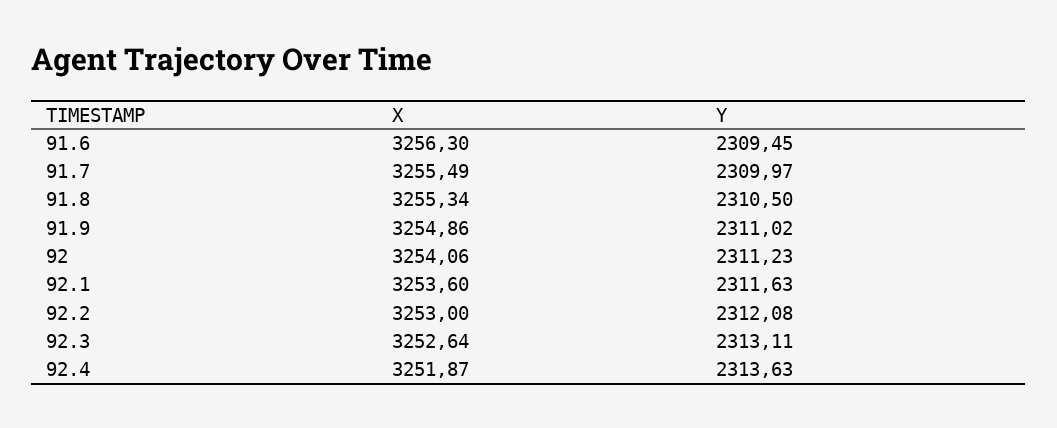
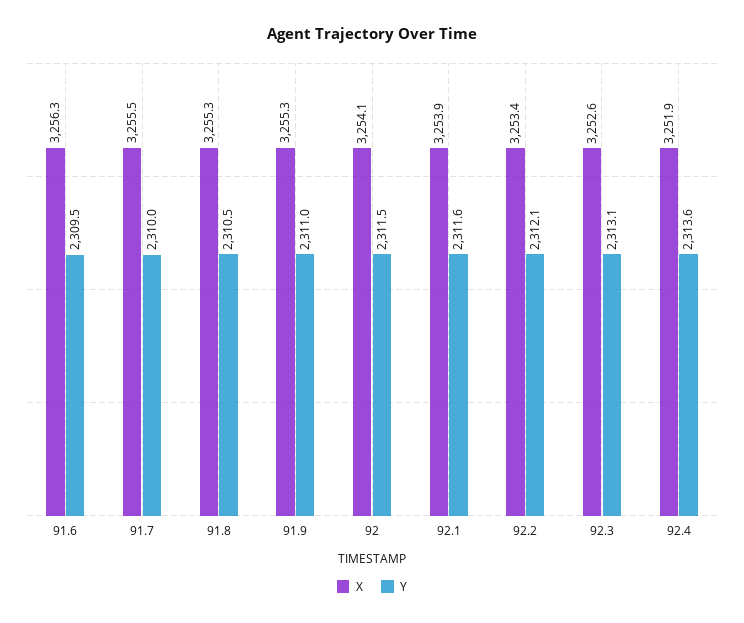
  {
    "X": {
      "91.6": 3256.3,
      "91.7": 3255.49,
      "91.8": 3255.34,
-     "91.9": 3254.86,
+     "91.9": 3255.3,
      "92": 3254.06,
-     "92.1": 3253.6,
+     "92.1": 3253.9,
-     "92.2": 3253,
+     "92.2": 3253.4,
      "92.3": 3252.64,
      "92.4": 3251.87
    },
    "Y": {
      "91.6": 2309.45,
      "91.7": 2309.97,
      "91.8": 2310.5,
      "91.9": 2311.02,
-     "92": 2311.23,
+     "92": 2311.5,
      "92.1": 2311.63,
      "92.2": 2312.08,
      "92.3": 2313.11,
      "92.4": 2313.63
    }
  }

